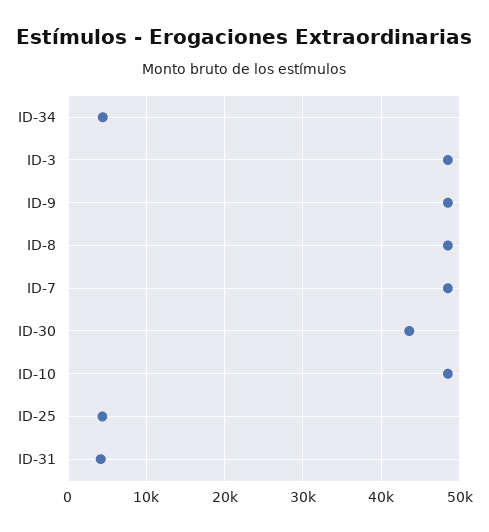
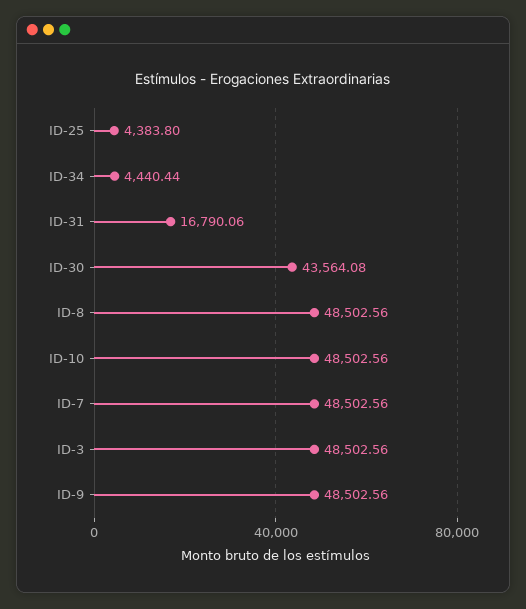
  {
    "ID-34": 4440.44,
    "ID-3": 48502.56,
    "ID-9": 48502.56,
    "ID-8": 48502.56,
    "ID-7": 48502.56,
    "ID-30": 43564.08,
    "ID-10": 48502.56,
    "ID-25": 4383.8,
-   "ID-31": 4000
+   "ID-31": 16790.06
  }

